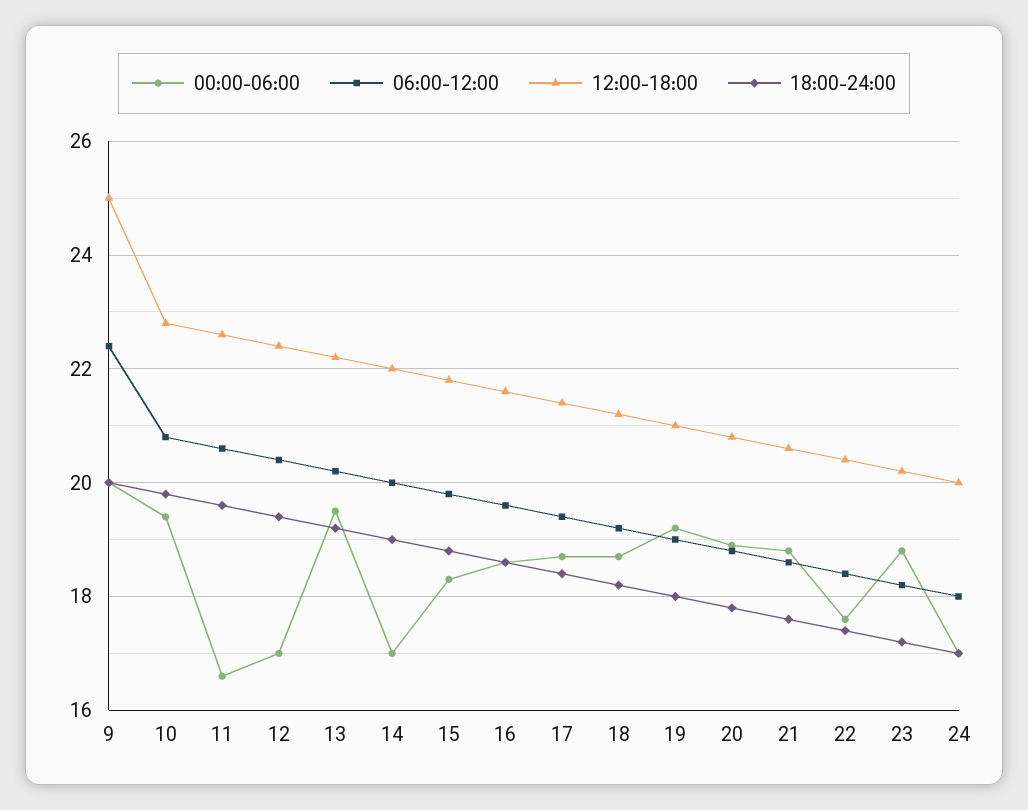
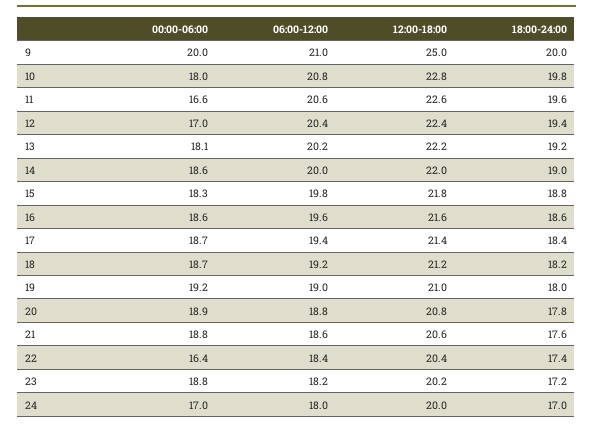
  {
    "00:00-06:00": {
      "9": 20,
-     "10": 19.5,
+     "10": 18,
      "11": 16.6,
      "12": 17,
-     "13": 19.5,
+     "13": 18.1,
-     "14": 17,
+     "14": 18.6,
      "15": 18.3,
      "16": 18.6,
      "17": 18.7,
      "18": 18.7,
      "19": 19.2,
      "20": 18.9,
      "21": 18.8,
-     "22": 17.5,
+     "22": 16.4,
      "23": 18.8,
      "24": 17
    },
    "06:00-12:00": {
-     "9": 22.5,
+     "9": 21,
      "10": 20.8,
      "11": 20.6,
      "12": 20.4,
      "13": 20.2,
      "14": 20,
      "15": 19.8,
      "16": 19.6,
      "17": 19.4,
      "18": 19.2,
      "19": 19,
      "20": 18.8,
      "21": 18.6,
      "22": 18.4,
      "23": 18.2,
      "24": 18
    },
    "12:00-18:00": {
      "9": 25,
      "10": 22.8,
      "11": 22.6,
      "12": 22.4,
      "13": 22.2,
      "14": 22,
      "15": 21.8,
      "16": 21.6,
      "17": 21.4,
      "18": 21.2,
      "19": 21,
      "20": 20.8,
      "21": 20.6,
      "22": 20.4,
      "23": 20.2,
      "24": 20
    },
    "18:00-24:00": {
      "9": 20,
      "10": 19.8,
      "11": 19.6,
      "12": 19.4,
      "13": 19.2,
      "14": 19,
      "15": 18.8,
      "16": 18.6,
      "17": 18.4,
      "18": 18.2,
      "19": 18,
      "20": 17.8,
      "21": 17.6,
      "22": 17.4,
      "23": 17.2,
      "24": 17
    }
  }

